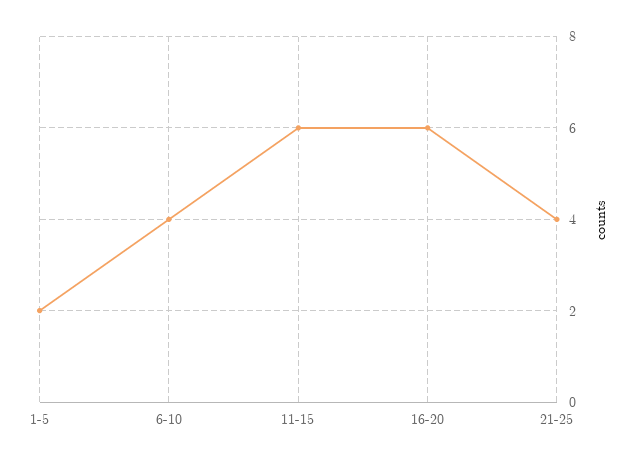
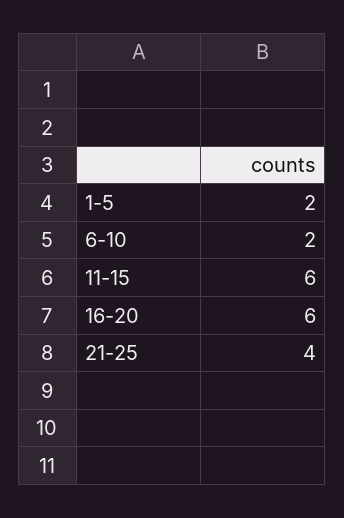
  {
    "1-5": 2,
-   "6-10": 4,
+   "6-10": 2,
    "11-15": 6,
    "16-20": 6,
    "21-25": 4
  }

